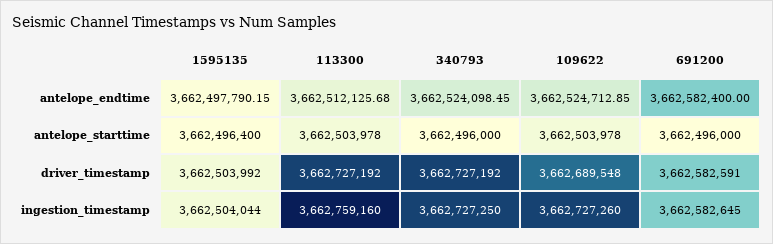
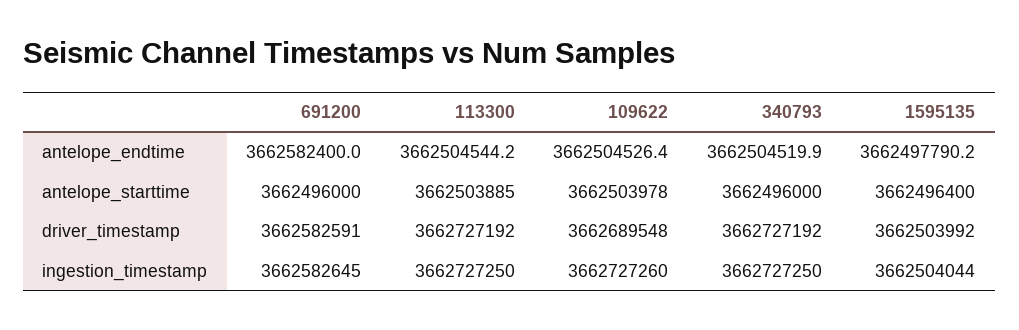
  {
    "1595135": {
      "antelope_endtime": 3662497790.15,
      "antelope_starttime": 3662496400,
      "driver_timestamp": 3662503992,
      "ingestion_timestamp": 3662504044
    },
    "113300": {
-     "antelope_endtime": 3662512125.68,
+     "antelope_endtime": 3662504544.2,
-     "antelope_starttime": 3662503978,
+     "antelope_starttime": 3662503885,
      "driver_timestamp": 3662727192,
-     "ingestion_timestamp": 3662759160
+     "ingestion_timestamp": 3662727250
    },
    "340793": {
-     "antelope_endtime": 3662524098.45,
+     "antelope_endtime": 3662504519.9,
      "antelope_starttime": 3662496000,
      "driver_timestamp": 3662727192,
      "ingestion_timestamp": 3662727250
    },
    "109622": {
-     "antelope_endtime": 3662524712.85,
+     "antelope_endtime": 3662504526.4,
      "antelope_starttime": 3662503978,
      "driver_timestamp": 3662689548,
      "ingestion_timestamp": 3662727260
    },
    "691200": {
      "antelope_endtime": 3662582400,
      "antelope_starttime": 3662496000,
      "driver_timestamp": 3662582591,
      "ingestion_timestamp": 3662582645
    }
  }

